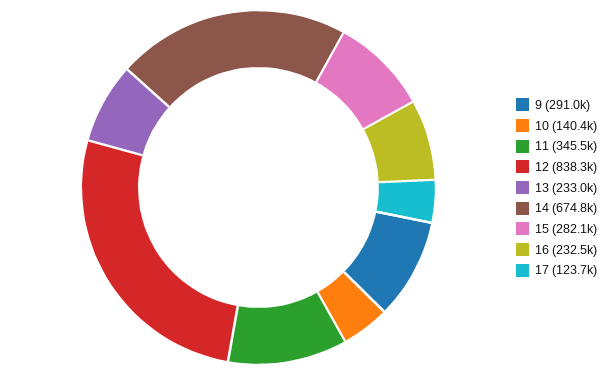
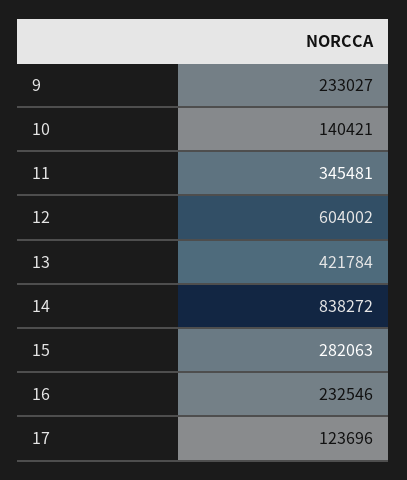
  {
-   "9": 291000,
+   "9": 233027,
    "10": 140421,
    "11": 345481,
-   "12": 838300,
+   "12": 604002,
-   "13": 233000,
+   "13": 421784,
-   "14": 674800,
+   "14": 838272,
    "15": 282063,
    "16": 232546,
    "17": 123696
  }

